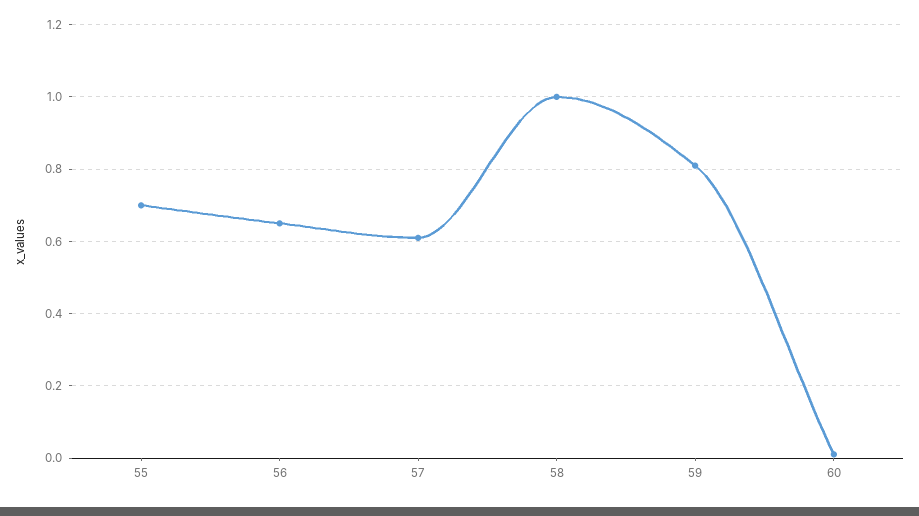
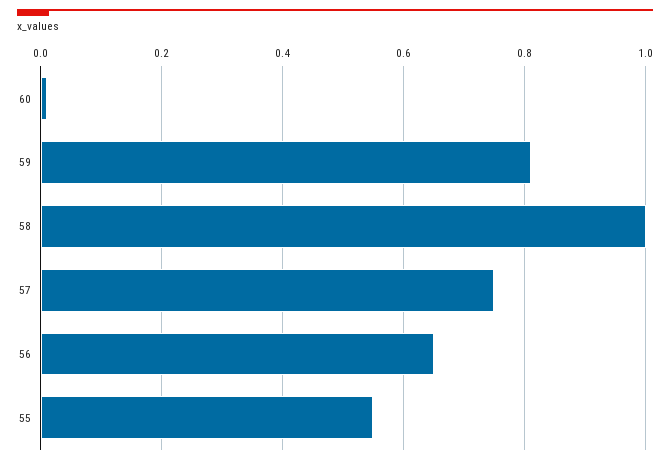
  {
-   "55": 0.7,
+   "55": 0.55,
    "56": 0.65,
-   "57": 0.6,
+   "57": 0.75,
    "58": 1,
    "59": 0.8,
    "60": 0
  }

